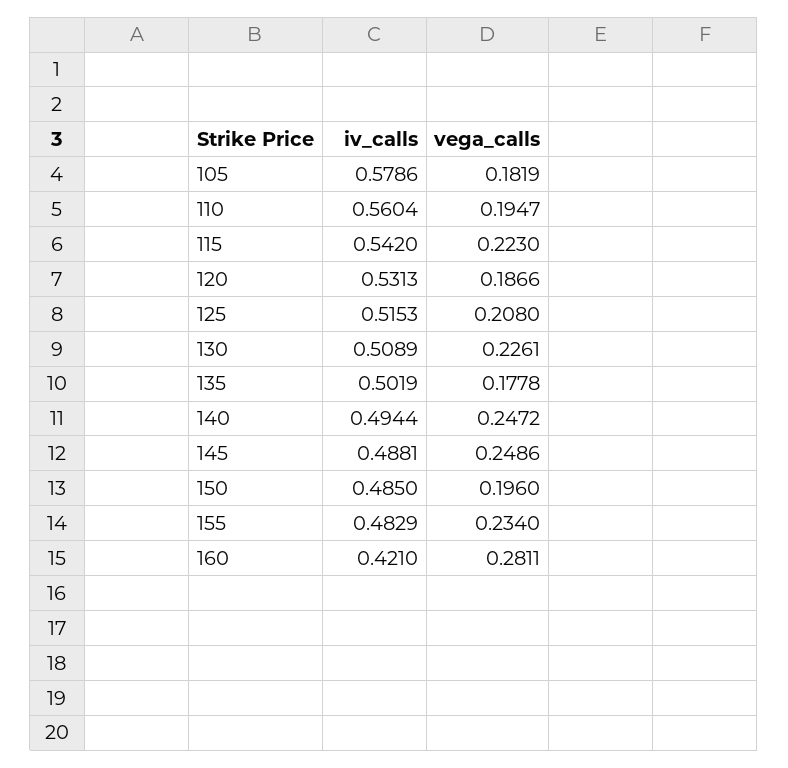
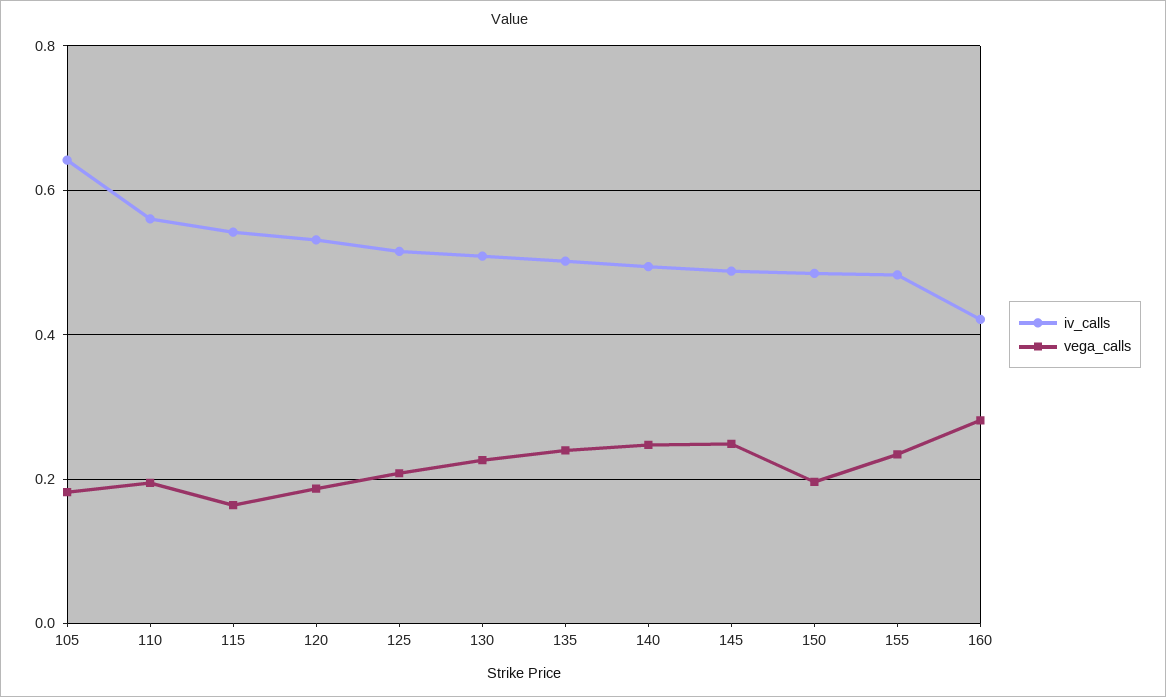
  {
    "iv_calls": {
-     "105": 0.5786,
+     "105": 0.64,
      "110": 0.5604,
      "115": 0.542,
      "120": 0.5313,
      "125": 0.5153,
      "130": 0.5089,
      "135": 0.5019,
      "140": 0.4944,
      "145": 0.4881,
      "150": 0.485,
      "155": 0.4829,
      "160": 0.421
    },
    "vega_calls": {
      "105": 0.1819,
      "110": 0.1947,
-     "115": 0.223,
+     "115": 0.16,
      "120": 0.1866,
      "125": 0.208,
      "130": 0.2261,
-     "135": 0.1778,
+     "135": 0.24,
      "140": 0.2472,
      "145": 0.2486,
      "150": 0.196,
      "155": 0.234,
      "160": 0.2811
    }
  }

